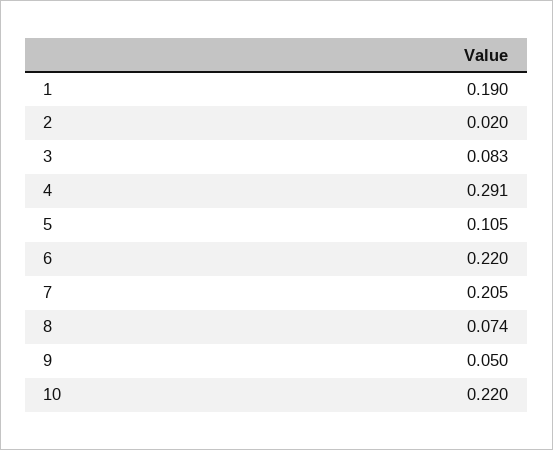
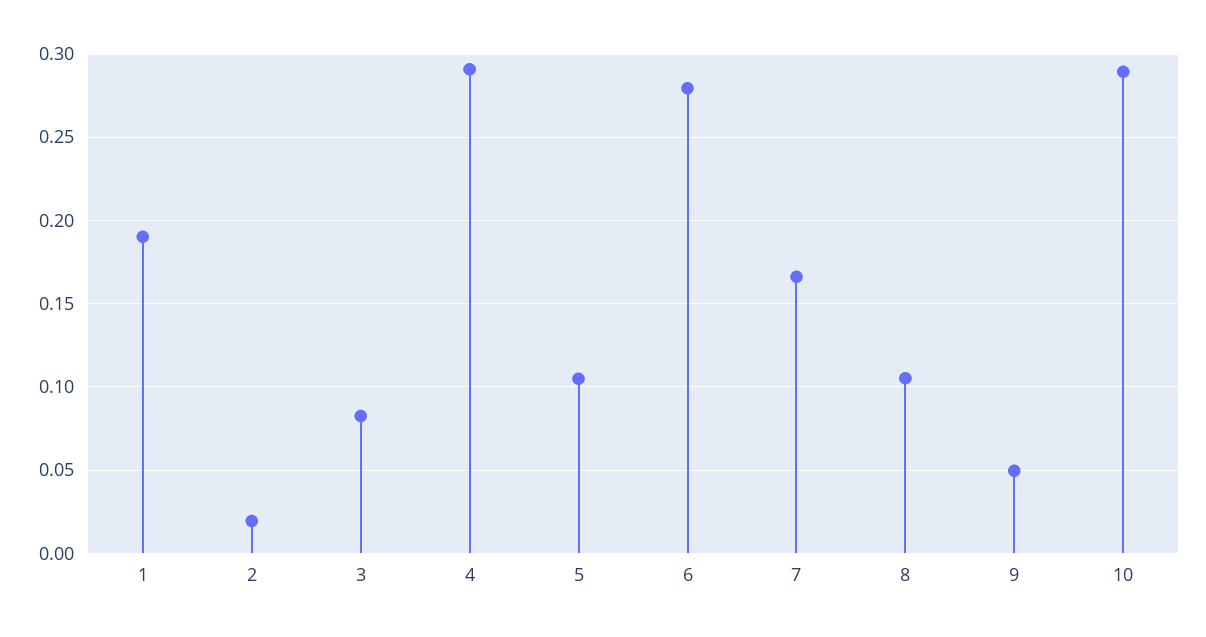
  {
    "1": 0.19,
    "2": 0.02,
    "3": 0.083,
    "4": 0.291,
    "5": 0.105,
-   "6": 0.22,
+   "6": 0.28,
-   "7": 0.205,
+   "7": 0.165,
-   "8": 0.074,
+   "8": 0.105,
    "9": 0.05,
-   "10": 0.22
+   "10": 0.29
  }

